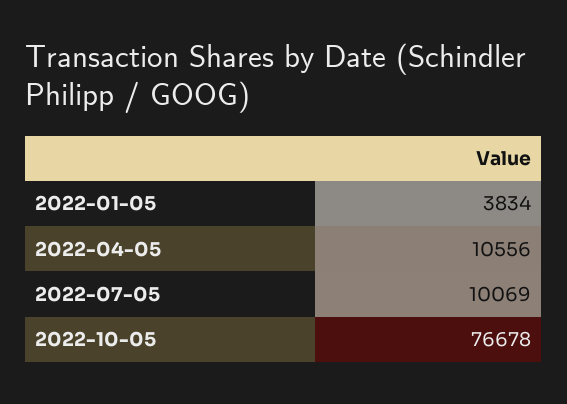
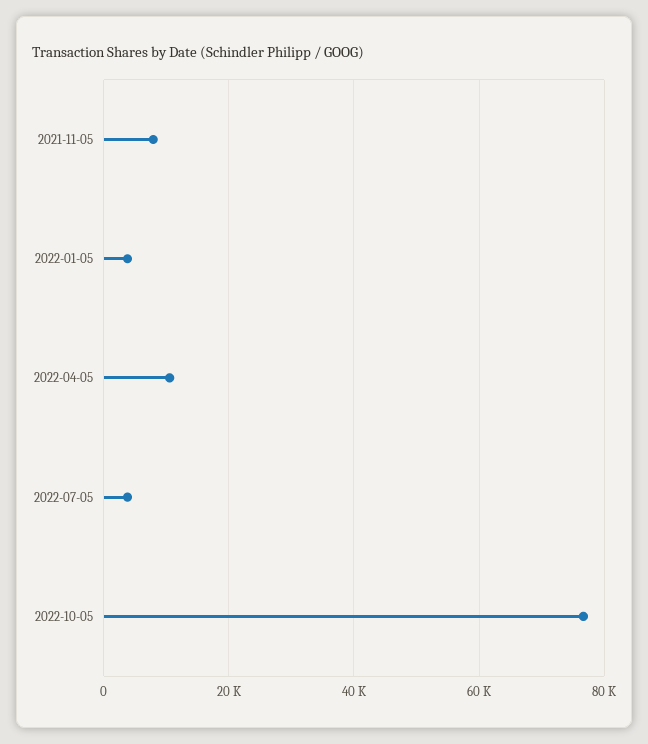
  {
    "2022-01-05": 3834,
    "2022-04-05": 10556,
-   "2022-07-05": 10069,
+   "2022-07-05": 4000,
-   "2022-10-05": 76678
+   "2022-10-05": 76678,
+   "2021-11-05": 8000
  }

